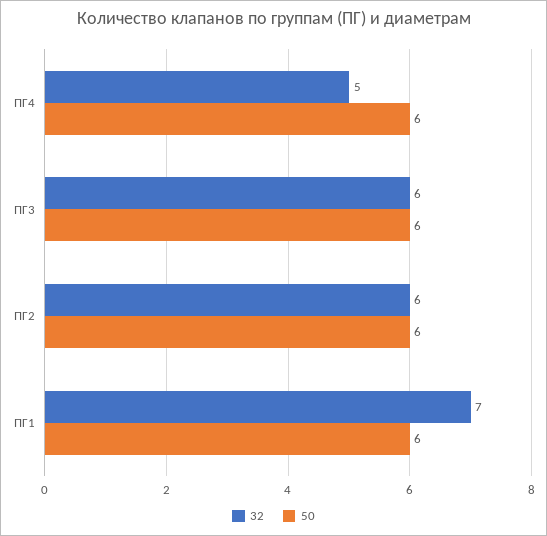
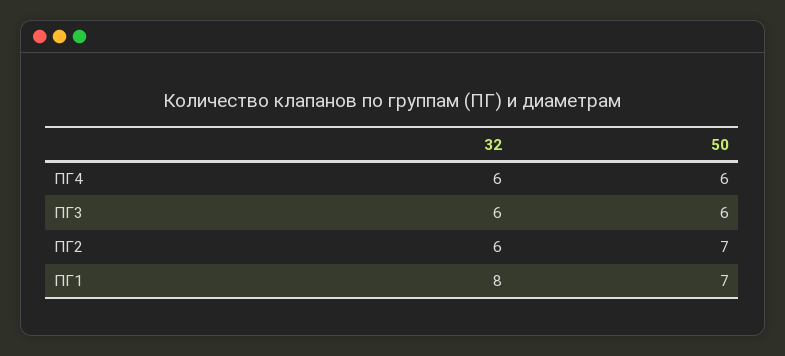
  {
    "32": {
-     "ПГ4": 5,
+     "ПГ4": 6,
      "ПГ3": 6,
      "ПГ2": 6,
-     "ПГ1": 7
+     "ПГ1": 8
    },
    "50": {
      "ПГ4": 6,
      "ПГ3": 6,
-     "ПГ2": 6,
+     "ПГ2": 7,
-     "ПГ1": 6
+     "ПГ1": 7
    }
  }

